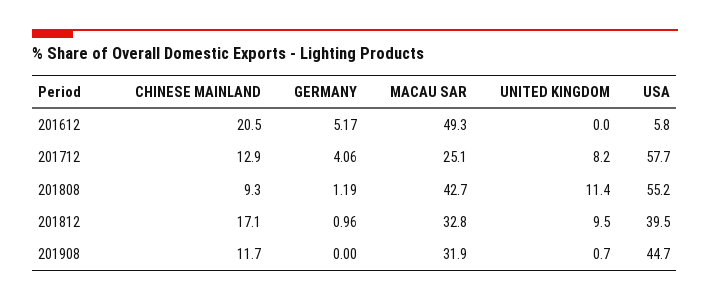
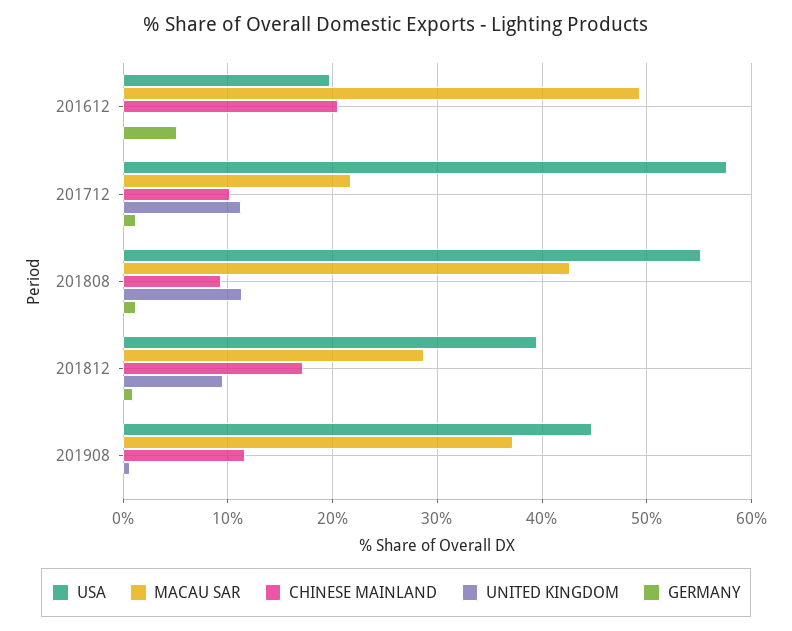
  {
    "CHINESE MAINLAND": {
      "201612": 20.5,
-     "201712": 12.9,
+     "201712": 10,
      "201808": 9.3,
      "201812": 17.1,
      "201908": 11.7
    },
    "GERMANY": {
      "201612": 5.17,
-     "201712": 4.06,
+     "201712": 1,
      "201808": 1.19,
      "201812": 0.96,
      "201908": 0
    },
    "MACAU SAR": {
      "201612": 49.3,
-     "201712": 25.1,
+     "201712": 22,
      "201808": 42.7,
-     "201812": 32.8,
+     "201812": 29,
-     "201908": 31.9
+     "201908": 37
    },
    "UNITED KINGDOM": {
      "201612": 0,
-     "201712": 8.2,
+     "201712": 11,
      "201808": 11.4,
      "201812": 9.5,
      "201908": 0.7
    },
    "USA": {
-     "201612": 5.8,
+     "201612": 20,
      "201712": 57.7,
      "201808": 55.2,
      "201812": 39.5,
      "201908": 44.7
    }
  }

